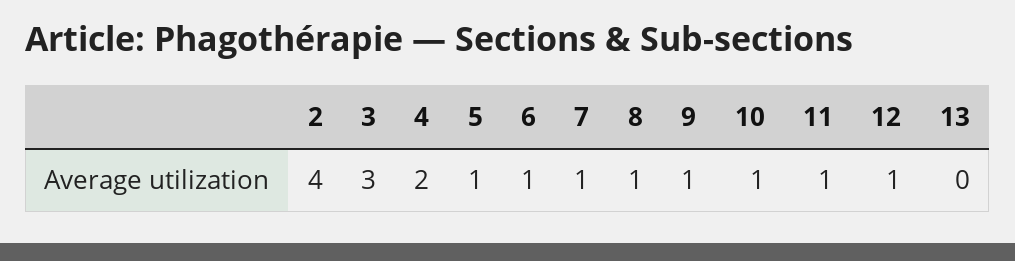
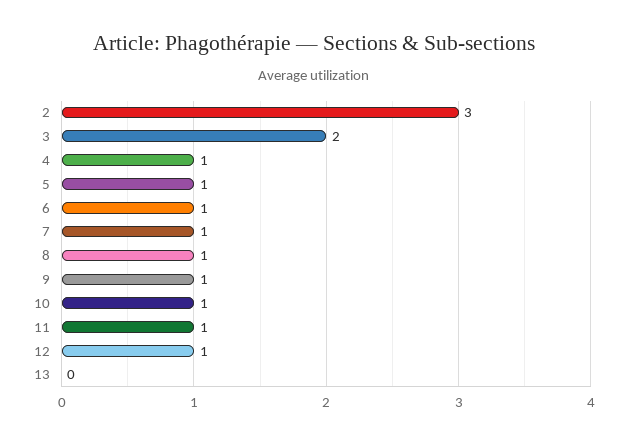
  {
-   "2": 4,
+   "2": 3,
-   "3": 3,
+   "3": 2,
-   "4": 2,
+   "4": 1,
    "5": 1,
    "6": 1,
    "7": 1,
    "8": 1,
    "9": 1,
    "10": 1,
    "11": 1,
    "12": 1,
    "13": 0
  }

